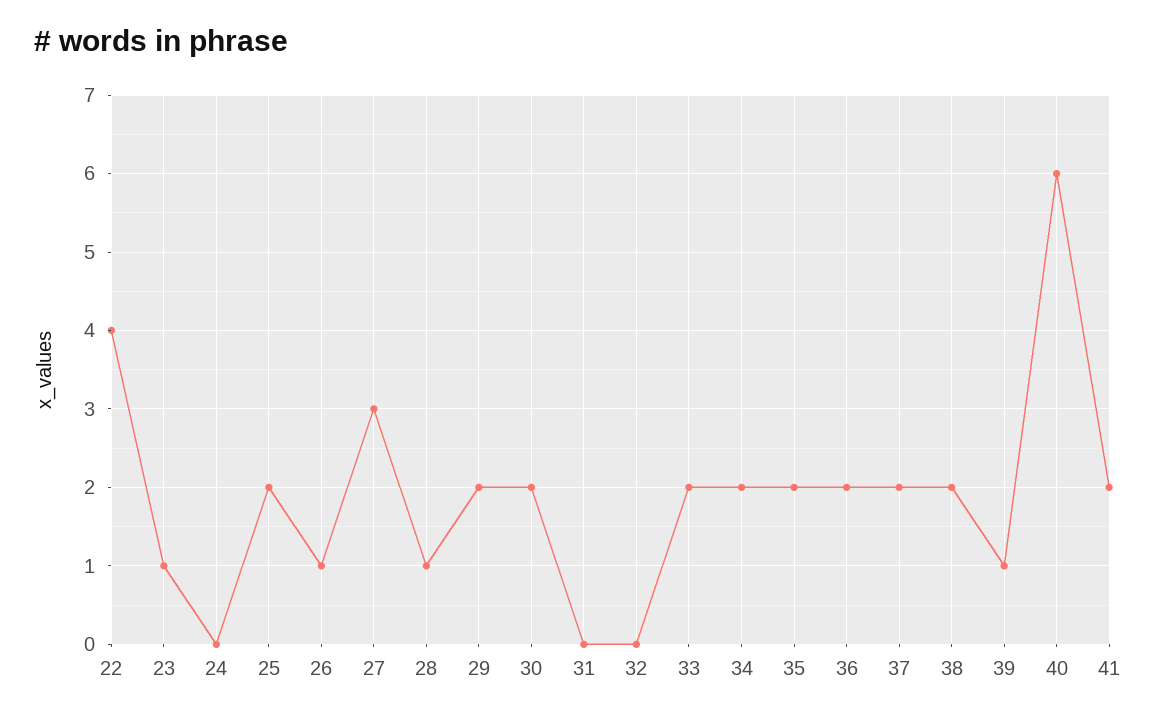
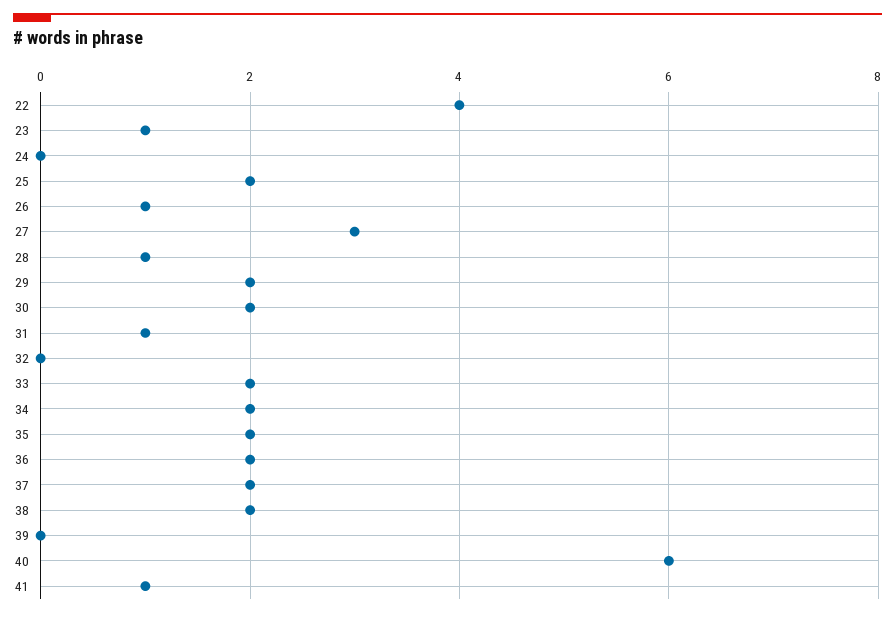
  {
    "22": 4,
    "23": 1,
    "24": 0,
    "25": 2,
    "26": 1,
    "27": 3,
    "28": 1,
    "29": 2,
    "30": 2,
-   "31": 0,
+   "31": 1,
    "32": 0,
    "33": 2,
    "34": 2,
    "35": 2,
    "36": 2,
    "37": 2,
    "38": 2,
-   "39": 1,
+   "39": 0,
    "40": 6,
-   "41": 2
+   "41": 1
  }

